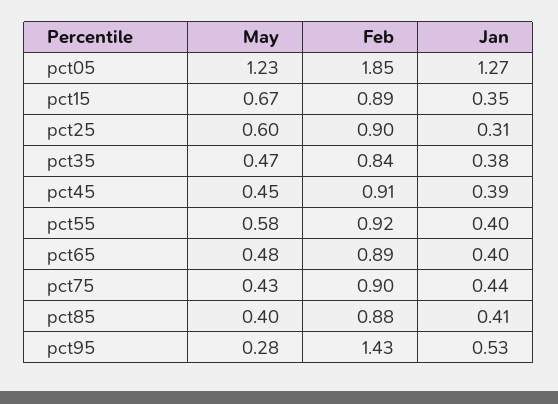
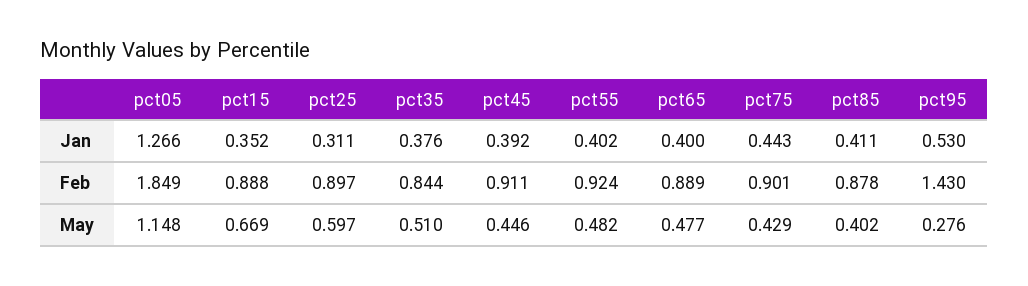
  {
    "May": {
-     "pct05": 1.23,
+     "pct05": 1.148,
      "pct15": 0.669,
      "pct25": 0.597,
-     "pct35": 0.47,
+     "pct35": 0.51,
      "pct45": 0.446,
-     "pct55": 0.58,
+     "pct55": 0.482,
      "pct65": 0.477,
      "pct75": 0.429,
      "pct85": 0.402,
      "pct95": 0.276
    },
    "Feb": {
      "pct05": 1.849,
      "pct15": 0.888,
      "pct25": 0.897,
      "pct35": 0.844,
      "pct45": 0.911,
      "pct55": 0.924,
      "pct65": 0.889,
      "pct75": 0.901,
      "pct85": 0.878,
      "pct95": 1.43
    },
    "Jan": {
      "pct05": 1.266,
      "pct15": 0.352,
      "pct25": 0.311,
      "pct35": 0.376,
      "pct45": 0.392,
      "pct55": 0.402,
      "pct65": 0.4,
      "pct75": 0.443,
      "pct85": 0.411,
      "pct95": 0.53
    }
  }

